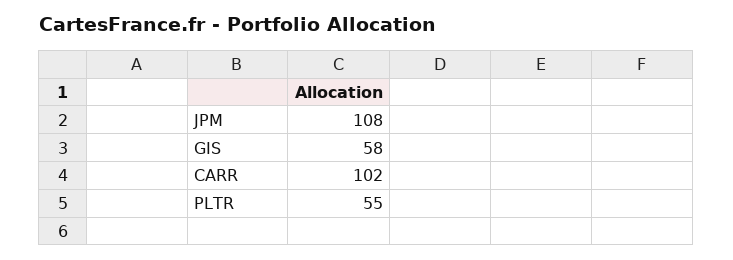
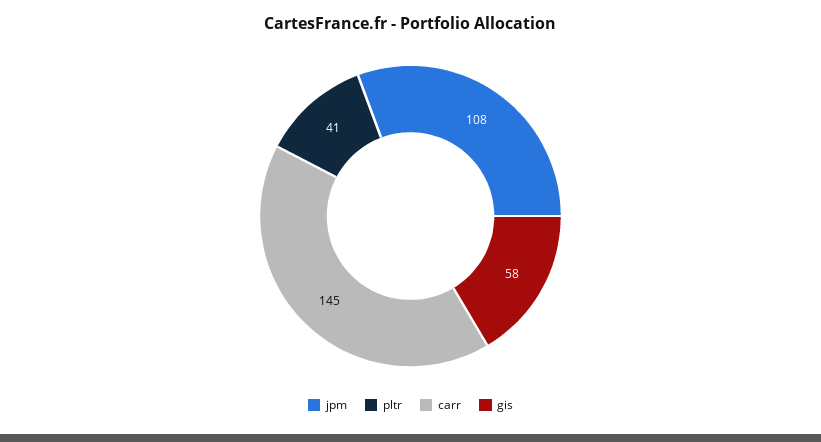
  {
    "JPM": 108,
    "GIS": 58,
-   "CARR": 102,
+   "CARR": 145,
-   "PLTR": 55
+   "PLTR": 41
  }

